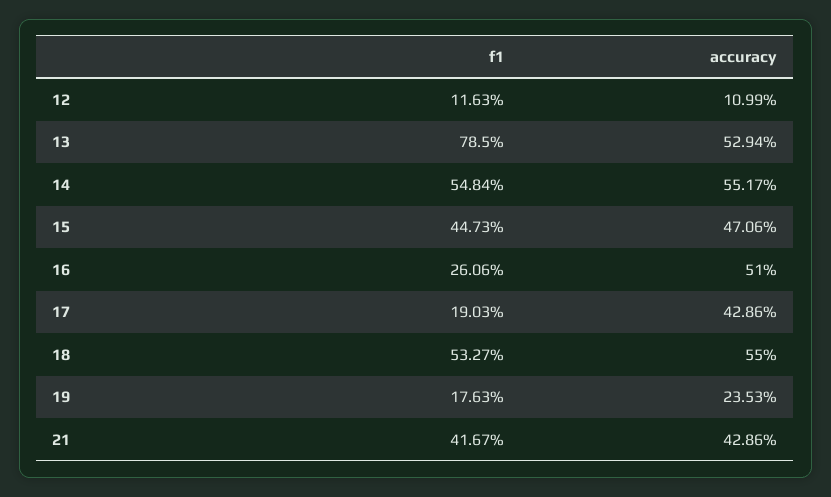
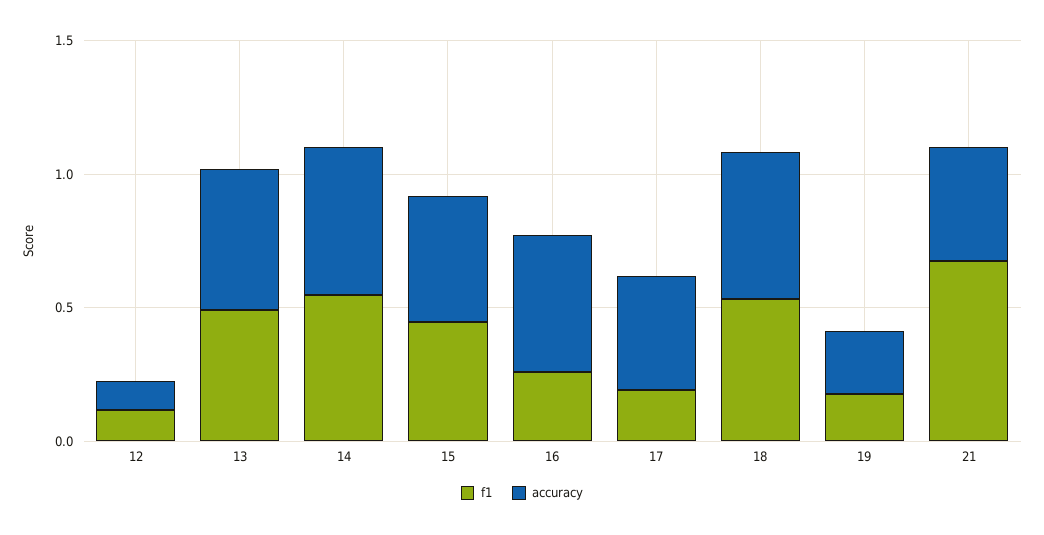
  {
    "f1": {
      "12": 0.1163,
-     "13": 0.785,
+     "13": 0.5,
      "14": 0.5484,
      "15": 0.4473,
      "16": 0.2606,
      "17": 0.1903,
      "18": 0.5327,
      "19": 0.1763,
-     "21": 0.4167
+     "21": 0.7
    },
    "accuracy": {
      "12": 0.1099,
      "13": 0.5294,
      "14": 0.5517,
      "15": 0.4706,
      "16": 0.51,
      "17": 0.4286,
      "18": 0.55,
      "19": 0.2353,
      "21": 0.4286
    }
  }

